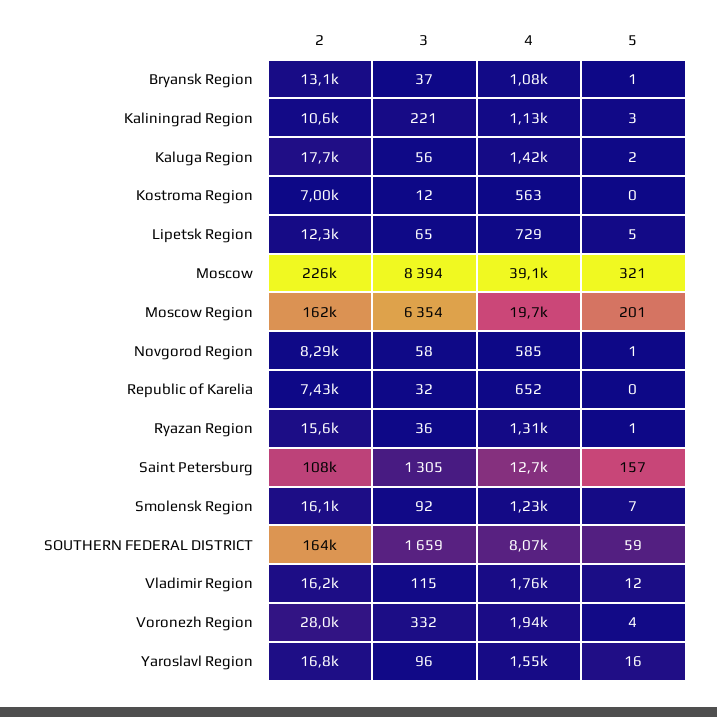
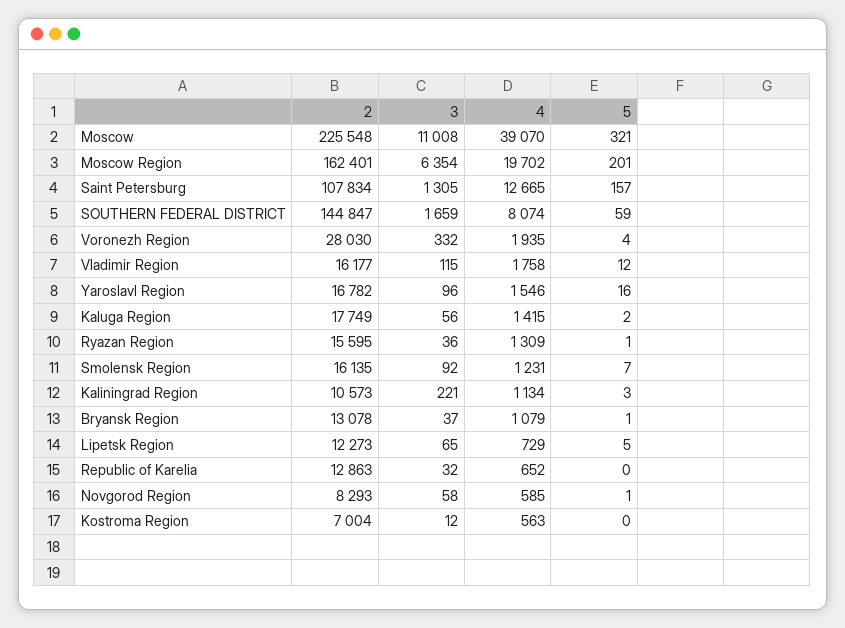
  {
    "2": {
      "Bryansk Region": 13078,
      "Kaliningrad Region": 10573,
      "Kaluga Region": 17749,
      "Kostroma Region": 7004,
      "Lipetsk Region": 12273,
      "Moscow": 225548,
      "Moscow Region": 162401,
      "Novgorod Region": 8293,
-     "Republic of Karelia": 7430,
+     "Republic of Karelia": 12863,
      "Ryazan Region": 15595,
      "Saint Petersburg": 107834,
      "Smolensk Region": 16135,
-     "SOUTHERN FEDERAL DISTRICT": 164000,
+     "SOUTHERN FEDERAL DISTRICT": 144847,
      "Vladimir Region": 16177,
      "Voronezh Region": 28030,
      "Yaroslavl Region": 16782
    },
    "3": {
      "Bryansk Region": 37,
      "Kaliningrad Region": 221,
      "Kaluga Region": 56,
      "Kostroma Region": 12,
      "Lipetsk Region": 65,
-     "Moscow": 8394,
+     "Moscow": 11008,
      "Moscow Region": 6354,
      "Novgorod Region": 58,
      "Republic of Karelia": 32,
      "Ryazan Region": 36,
      "Saint Petersburg": 1305,
      "Smolensk Region": 92,
      "SOUTHERN FEDERAL DISTRICT": 1659,
      "Vladimir Region": 115,
      "Voronezh Region": 332,
      "Yaroslavl Region": 96
    },
    "4": {
      "Bryansk Region": 1079,
      "Kaliningrad Region": 1134,
      "Kaluga Region": 1415,
      "Kostroma Region": 563,
      "Lipetsk Region": 729,
      "Moscow": 39070,
      "Moscow Region": 19702,
      "Novgorod Region": 585,
      "Republic of Karelia": 652,
      "Ryazan Region": 1309,
      "Saint Petersburg": 12665,
      "Smolensk Region": 1231,
      "SOUTHERN FEDERAL DISTRICT": 8074,
      "Vladimir Region": 1758,
      "Voronezh Region": 1935,
      "Yaroslavl Region": 1546
    },
    "5": {
      "Bryansk Region": 1,
      "Kaliningrad Region": 3,
      "Kaluga Region": 2,
      "Kostroma Region": 0,
      "Lipetsk Region": 5,
      "Moscow": 321,
      "Moscow Region": 201,
      "Novgorod Region": 1,
      "Republic of Karelia": 0,
      "Ryazan Region": 1,
      "Saint Petersburg": 157,
      "Smolensk Region": 7,
      "SOUTHERN FEDERAL DISTRICT": 59,
      "Vladimir Region": 12,
      "Voronezh Region": 4,
      "Yaroslavl Region": 16
    }
  }

